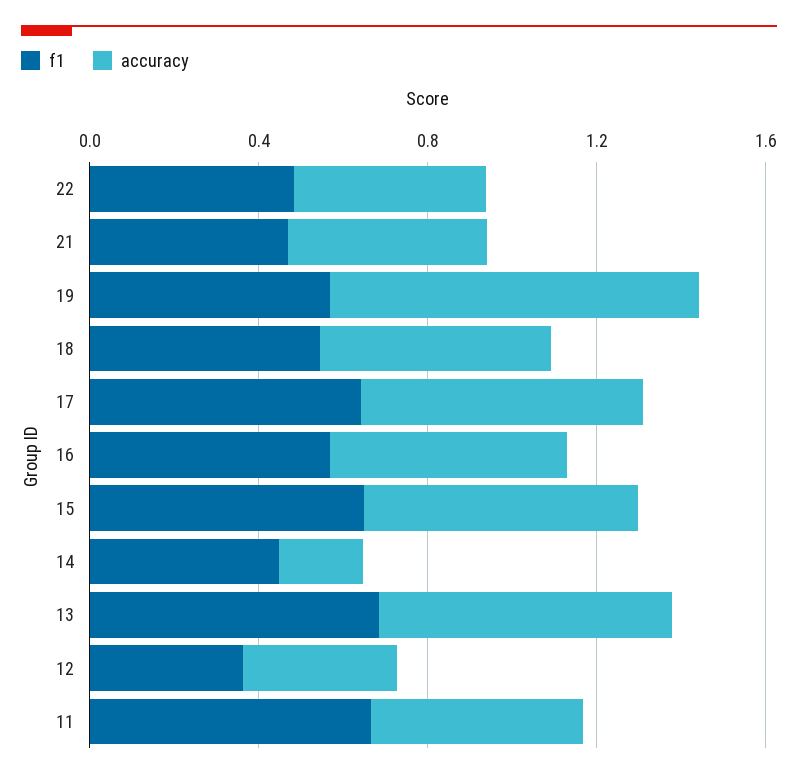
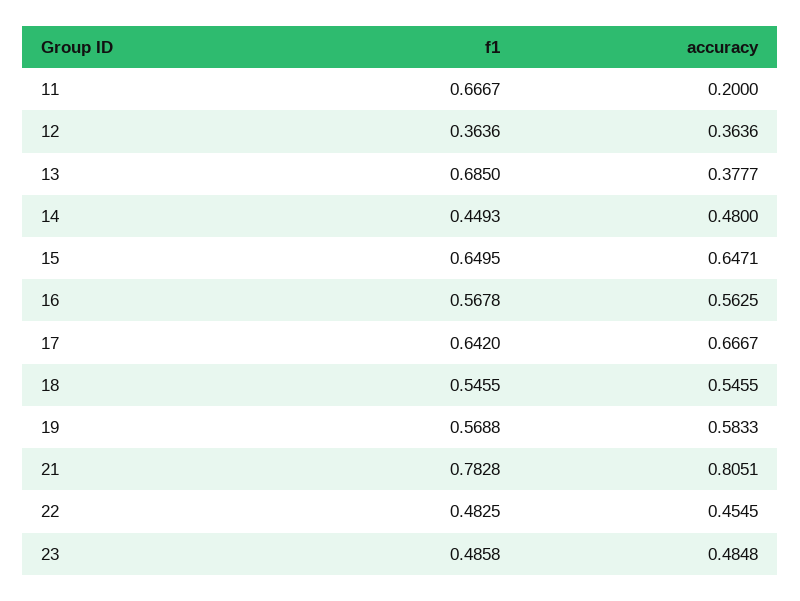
  {
    "f1": {
      "22": 0.4825,
-     "21": 0.5,
+     "21": 0.7828,
      "19": 0.5688,
      "18": 0.5455,
      "17": 0.642,
      "16": 0.5678,
      "15": 0.6495,
      "14": 0.4493,
      "13": 0.685,
      "12": 0.3636,
-     "11": 0.6667
+     "11": 0.6667,
+     "23": 0.4858
    },
    "accuracy": {
      "22": 0.4545,
-     "21": 0.5,
+     "21": 0.8051,
-     "19": 0.9,
+     "19": 0.5833,
      "18": 0.5455,
      "17": 0.6667,
      "16": 0.5625,
      "15": 0.6471,
-     "14": 0.2,
+     "14": 0.48,
-     "13": 0.7,
+     "13": 0.3777,
      "12": 0.3636,
-     "11": 0.5
+     "11": 0.2,
+     "23": 0.4848
    }
  }

